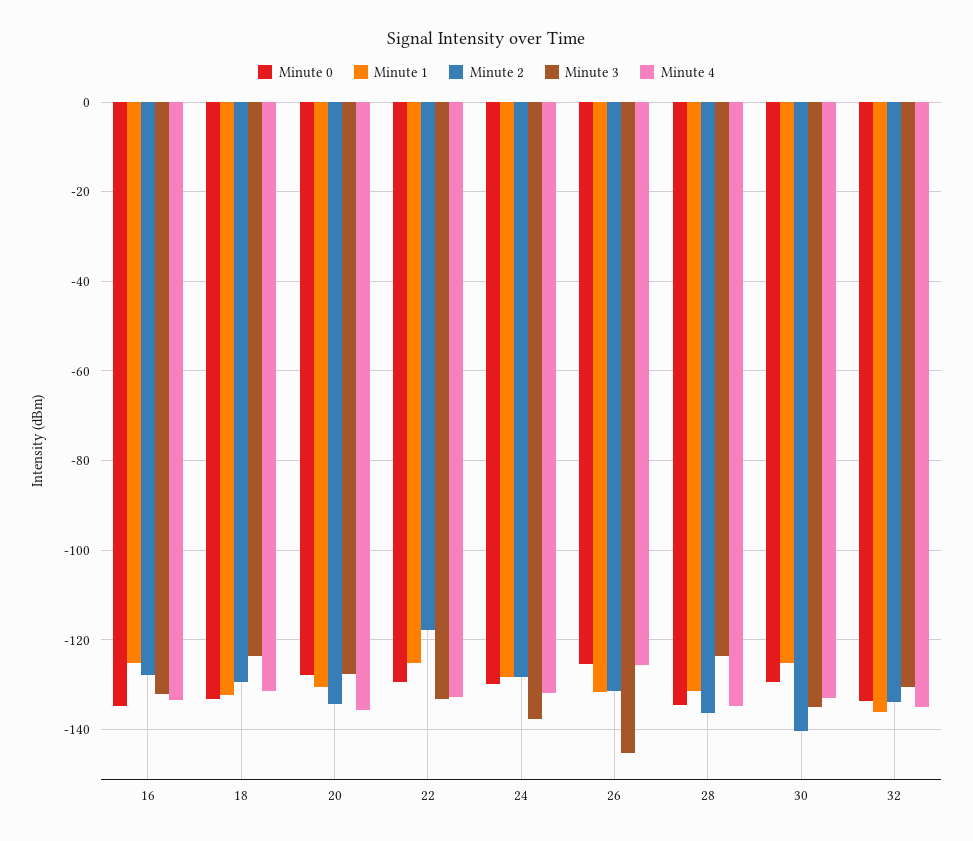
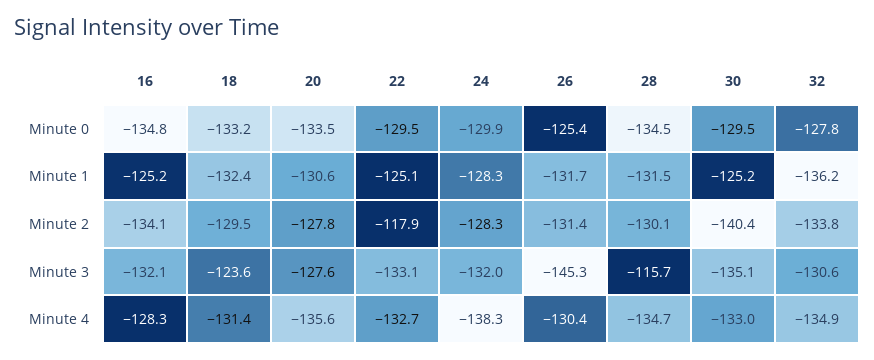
  {
    "Minute 0": {
      "16": -134.8,
      "18": -133.2,
-     "20": -128,
+     "20": -133.5,
      "22": -129.5,
      "24": -129.9,
      "26": -125.4,
      "28": -134.5,
      "30": -129.5,
-     "32": -134
+     "32": -127.8
    },
    "Minute 1": {
      "16": -125.2,
      "18": -132.4,
      "20": -130.6,
      "22": -125.1,
      "24": -128.3,
      "26": -131.7,
      "28": -131.5,
      "30": -125.2,
      "32": -136.2
    },
    "Minute 2": {
-     "16": -128,
+     "16": -134.1,
      "18": -129.5,
-     "20": -134,
+     "20": -127.8,
      "22": -117.9,
      "24": -128.3,
      "26": -131.4,
-     "28": -136,
+     "28": -130.1,
      "30": -140.4,
      "32": -133.8
    },
    "Minute 3": {
      "16": -132.1,
      "18": -123.6,
      "20": -127.6,
      "22": -133.1,
-     "24": -138,
+     "24": -132,
      "26": -145.3,
-     "28": -124,
+     "28": -115.7,
      "30": -135.1,
      "32": -130.6
    },
    "Minute 4": {
-     "16": -134,
+     "16": -128.3,
      "18": -131.4,
      "20": -135.6,
      "22": -132.7,
-     "24": -132,
+     "24": -138.3,
-     "26": -126,
+     "26": -130.4,
      "28": -134.7,
      "30": -133,
      "32": -134.9
    }
  }

